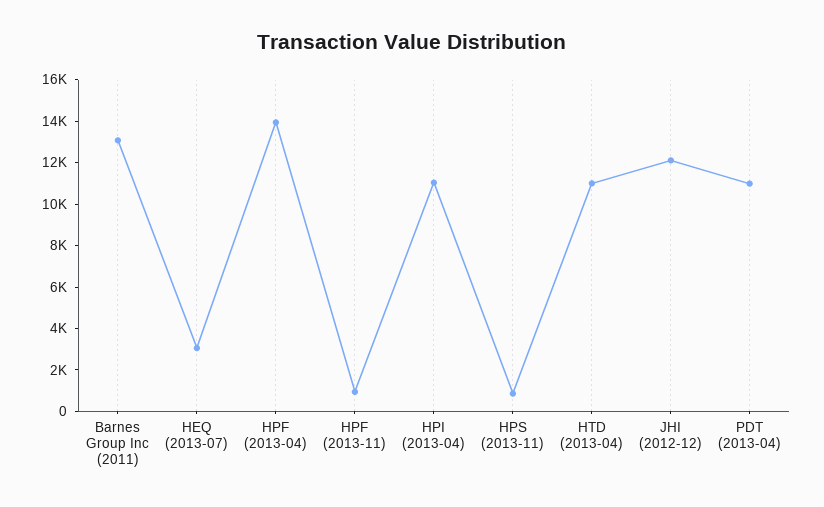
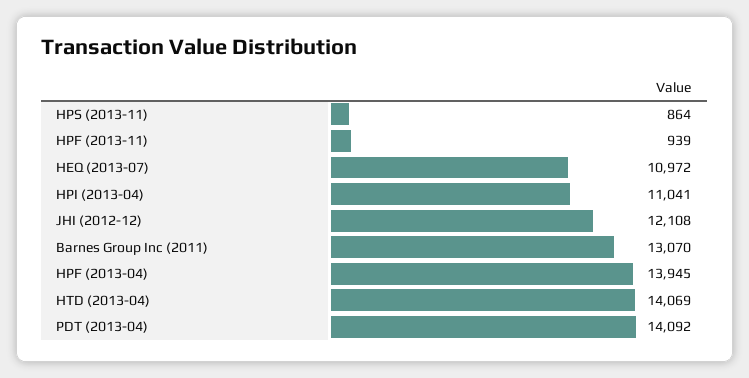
  {
    "Barnes Group Inc (2011)": 13070,
-   "HEQ (2013-07)": 3000,
+   "HEQ (2013-07)": 10972,
    "HPF (2013-04)": 13945,
    "HPF (2013-11)": 939,
    "HPI (2013-04)": 11041,
    "HPS (2013-11)": 864,
-   "HTD (2013-04)": 11000,
+   "HTD (2013-04)": 14069,
    "JHI (2012-12)": 12108,
-   "PDT (2013-04)": 11000
+   "PDT (2013-04)": 14092
  }

